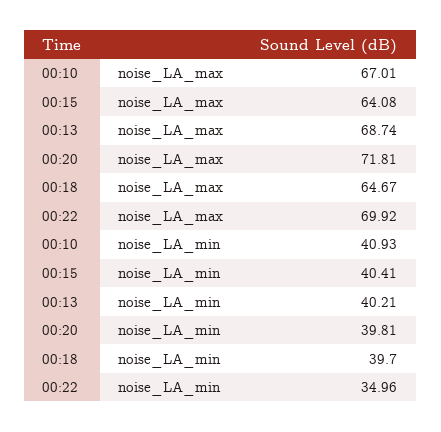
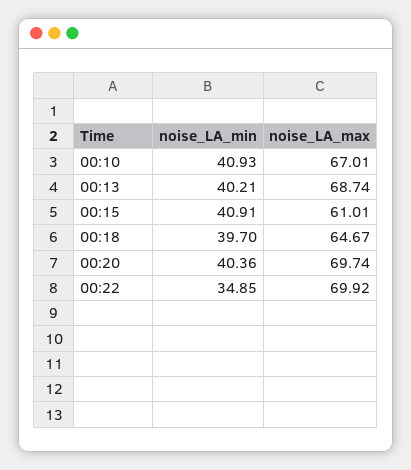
  {
    "00:10": {
      "noise_LA_max": 67.01,
      "noise_LA_min": 40.93
    },
    "00:15": {
-     "noise_LA_max": 64.08,
+     "noise_LA_max": 61.01,
-     "noise_LA_min": 40.41
+     "noise_LA_min": 40.91
    },
    "00:13": {
      "noise_LA_max": 68.74,
      "noise_LA_min": 40.21
    },
    "00:20": {
-     "noise_LA_max": 71.81,
+     "noise_LA_max": 69.74,
-     "noise_LA_min": 39.81
+     "noise_LA_min": 40.36
    },
    "00:18": {
      "noise_LA_max": 64.67,
      "noise_LA_min": 39.7
    },
    "00:22": {
      "noise_LA_max": 69.92,
-     "noise_LA_min": 34.96
+     "noise_LA_min": 34.85
    }
  }

